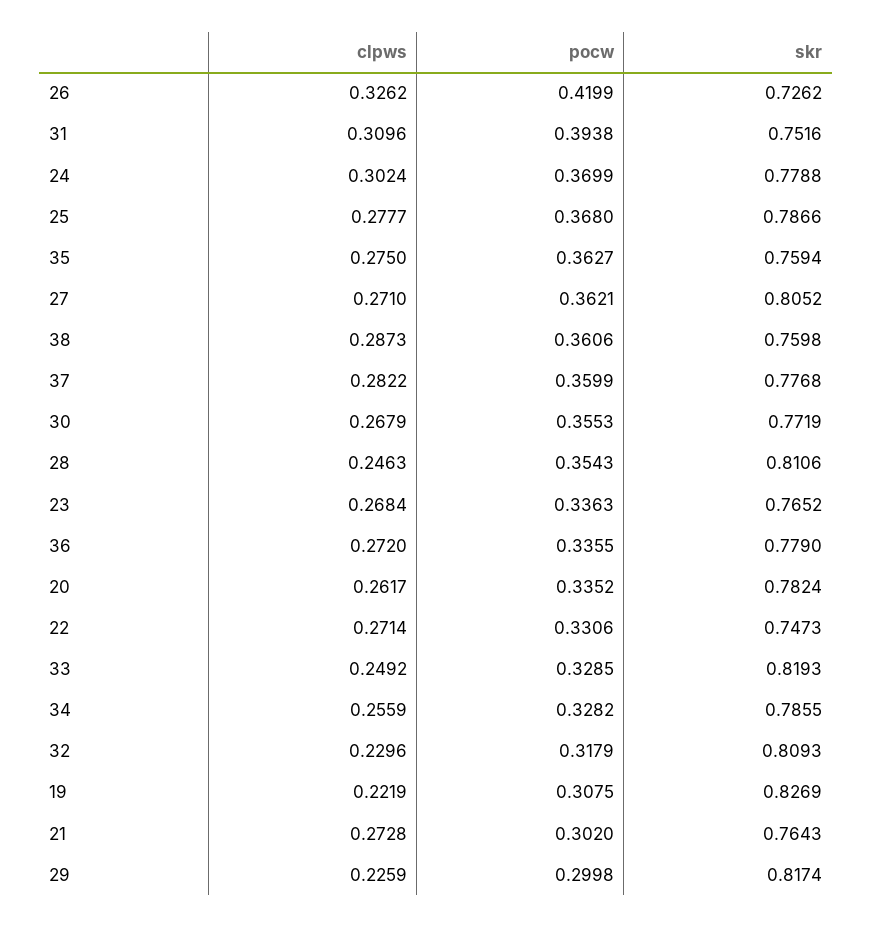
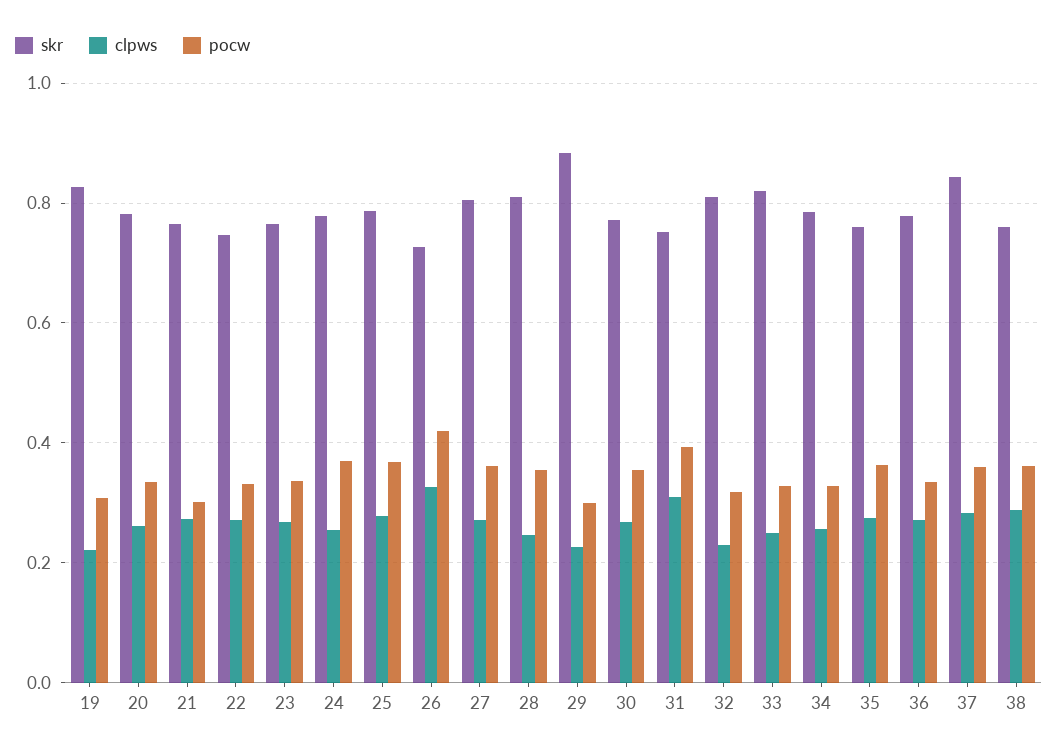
  {
    "clpws": {
      "26": 0.3262,
      "31": 0.3096,
-     "24": 0.3024,
+     "24": 0.26,
      "25": 0.2777,
      "35": 0.275,
      "27": 0.271,
      "38": 0.2873,
      "37": 0.2822,
      "30": 0.2679,
      "28": 0.2463,
      "23": 0.2684,
      "36": 0.272,
      "20": 0.2617,
      "22": 0.2714,
      "33": 0.2492,
      "34": 0.2559,
      "32": 0.2296,
      "19": 0.2219,
      "21": 0.2728,
      "29": 0.2259
    },
    "pocw": {
      "26": 0.4199,
      "31": 0.3938,
      "24": 0.3699,
      "25": 0.368,
      "35": 0.3627,
      "27": 0.3621,
      "38": 0.3606,
      "37": 0.3599,
      "30": 0.3553,
      "28": 0.3543,
      "23": 0.3363,
      "36": 0.3355,
      "20": 0.3352,
      "22": 0.3306,
      "33": 0.3285,
      "34": 0.3282,
      "32": 0.3179,
      "19": 0.3075,
      "21": 0.302,
      "29": 0.2998
    },
    "skr": {
      "26": 0.7262,
      "31": 0.7516,
      "24": 0.7788,
      "25": 0.7866,
      "35": 0.7594,
      "27": 0.8052,
      "38": 0.7598,
-     "37": 0.7768,
+     "37": 0.84,
      "30": 0.7719,
      "28": 0.8106,
      "23": 0.7652,
      "36": 0.779,
      "20": 0.7824,
      "22": 0.7473,
      "33": 0.8193,
      "34": 0.7855,
      "32": 0.8093,
      "19": 0.8269,
      "21": 0.7643,
-     "29": 0.8174
+     "29": 0.88
    }
  }

